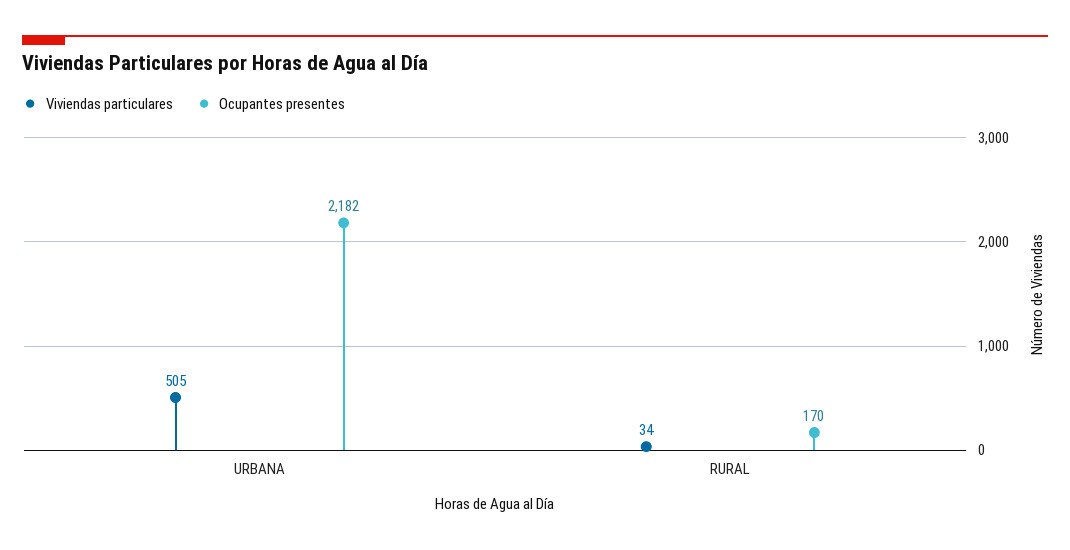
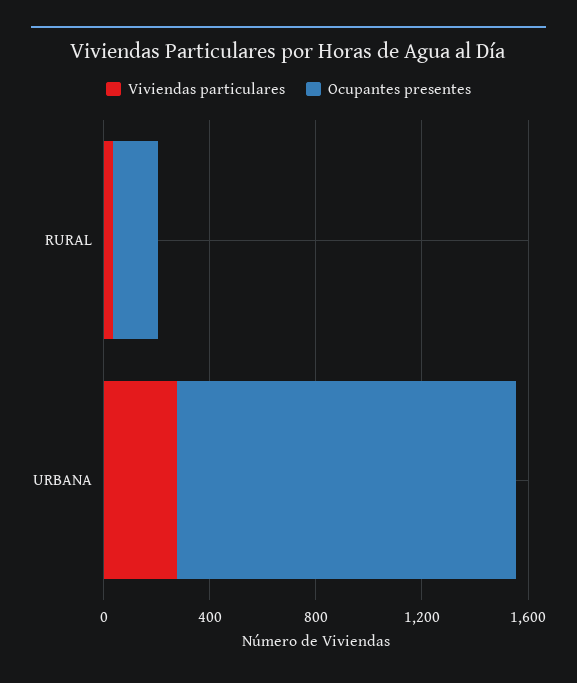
  {
    "Viviendas particulares": {
-     "URBANA": 505,
+     "URBANA": 300,
      "RURAL": 34
    },
    "Ocupantes presentes": {
-     "URBANA": 2182,
+     "URBANA": 1300,
      "RURAL": 170
    }
  }

